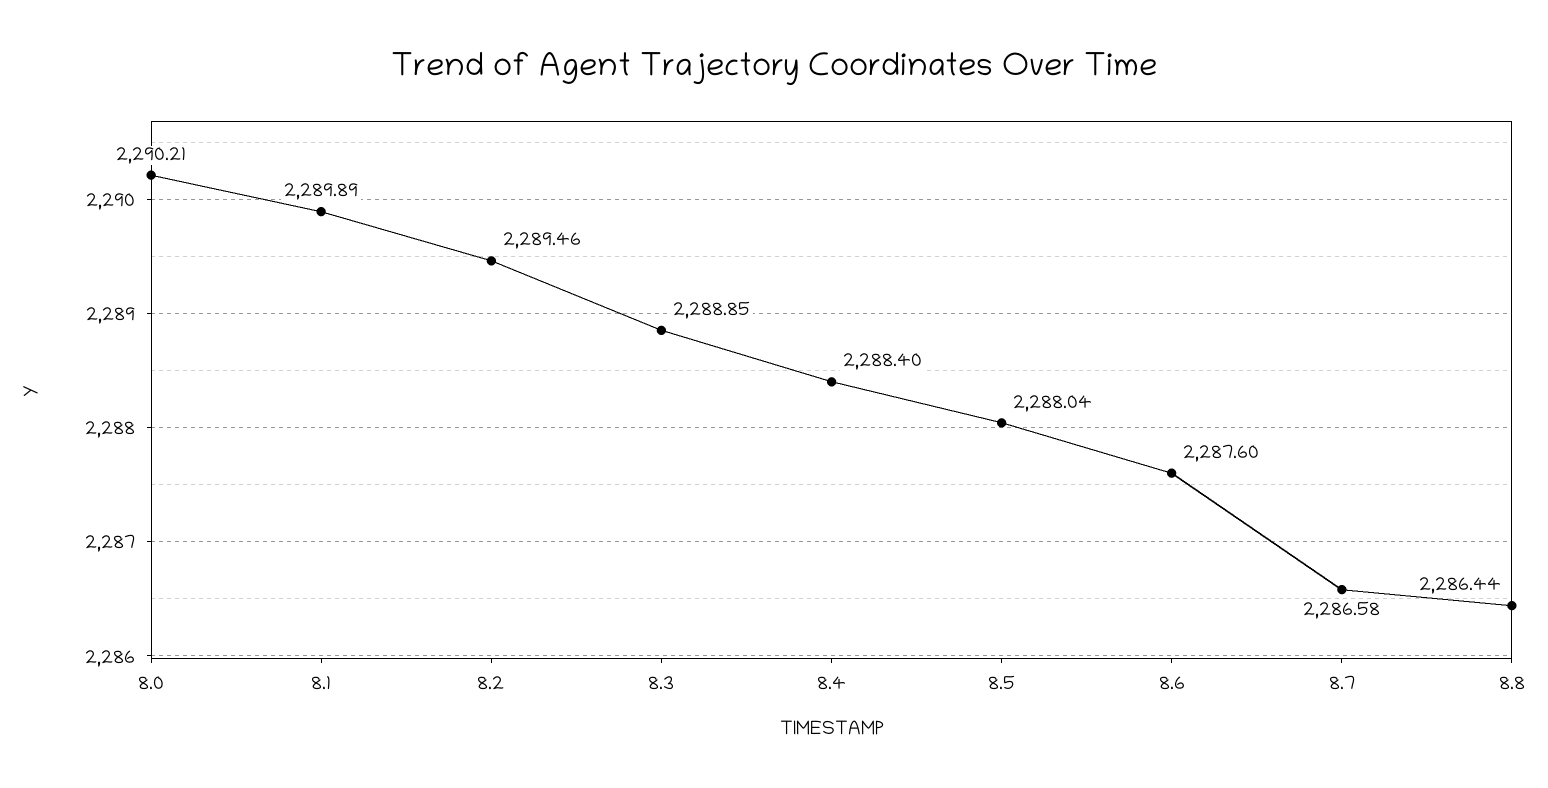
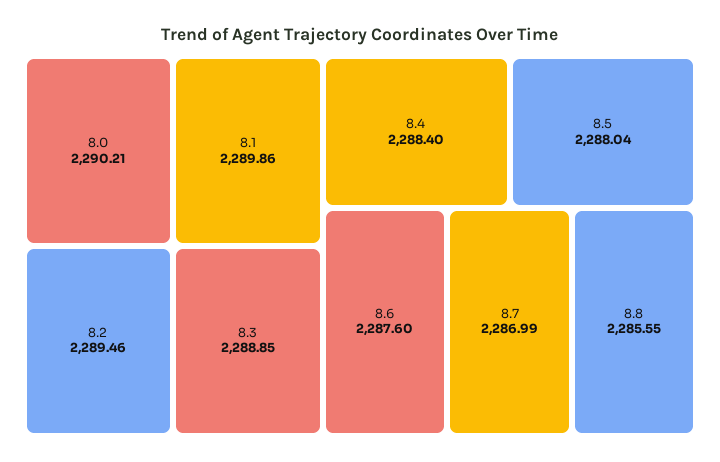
  {
    "8.0": 2290.21,
-   "8.1": 2289.89,
+   "8.1": 2289.86,
    "8.2": 2289.46,
    "8.3": 2288.85,
    "8.4": 2288.4,
    "8.5": 2288.04,
    "8.6": 2287.6,
-   "8.7": 2286.58,
+   "8.7": 2286.99,
-   "8.8": 2286.44
+   "8.8": 2285.55
  }

